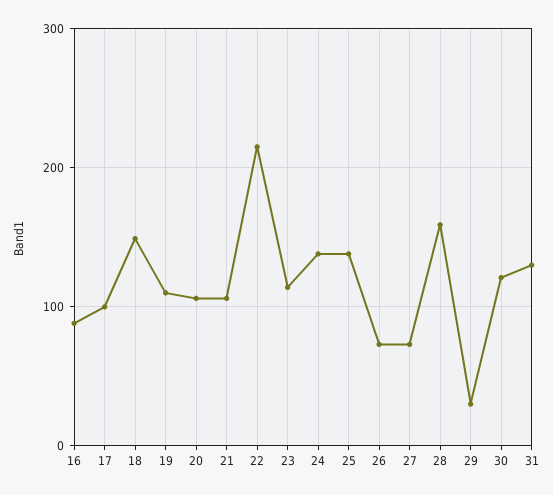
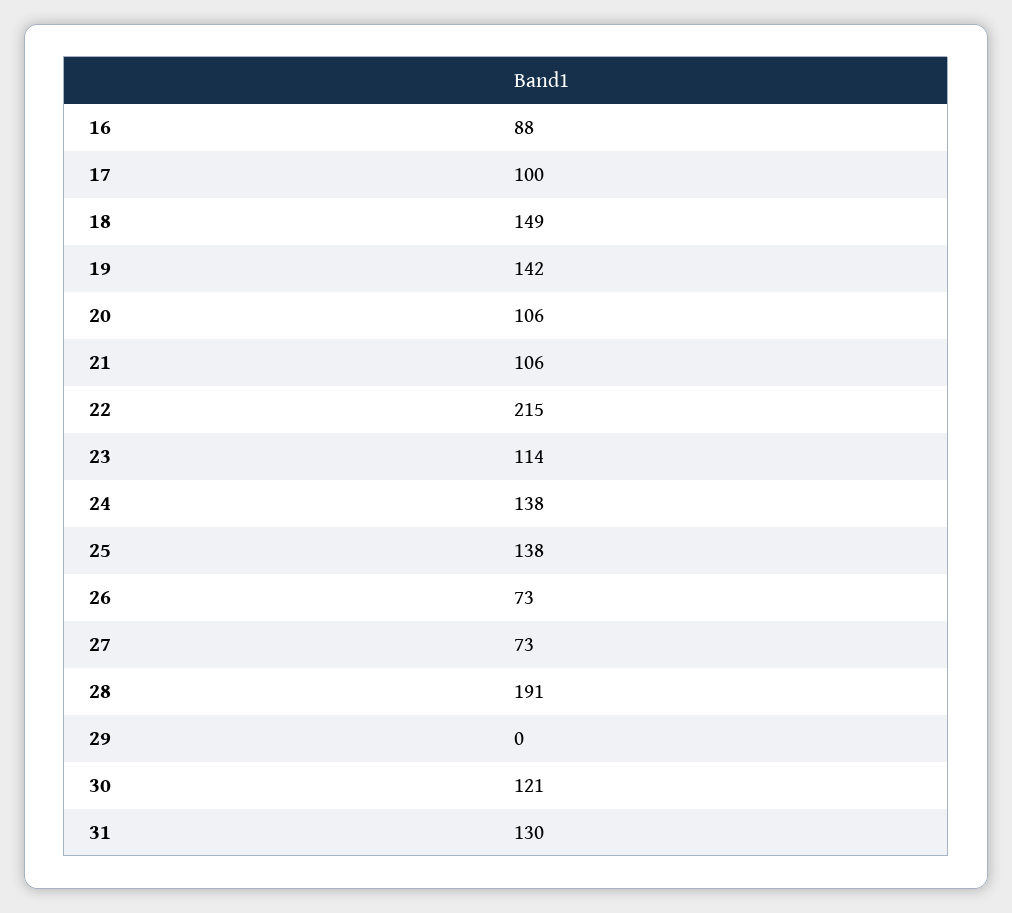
  {
    "16": 88,
    "17": 100,
    "18": 149,
-   "19": 110,
+   "19": 142,
    "20": 106,
    "21": 106,
    "22": 215,
    "23": 114,
    "24": 138,
    "25": 138,
    "26": 73,
    "27": 73,
-   "28": 160,
+   "28": 191,
-   "29": 30,
+   "29": 0,
    "30": 121,
    "31": 130
  }

